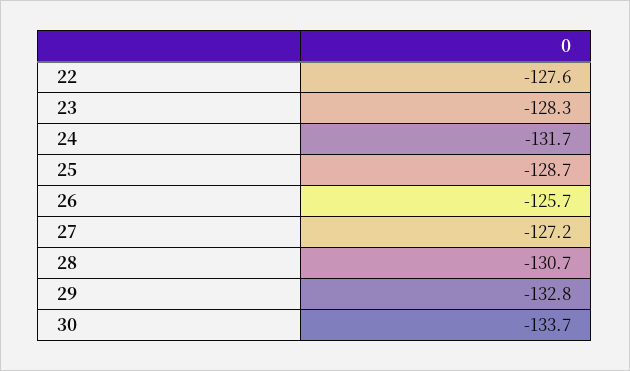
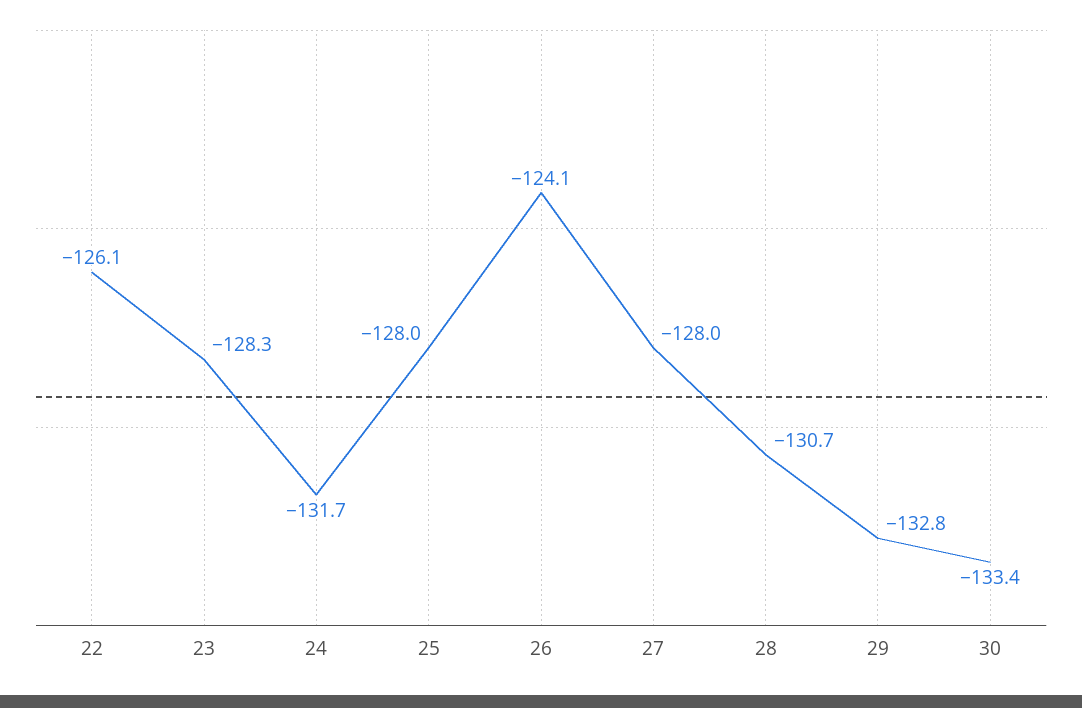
  {
-   "22": -127.6,
+   "22": -126.1,
    "23": -128.3,
    "24": -131.7,
-   "25": -128.7,
+   "25": -128,
-   "26": -125.7,
+   "26": -124.1,
-   "27": -127.2,
+   "27": -128,
    "28": -130.7,
    "29": -132.8,
-   "30": -133.7
+   "30": -133.4
  }

